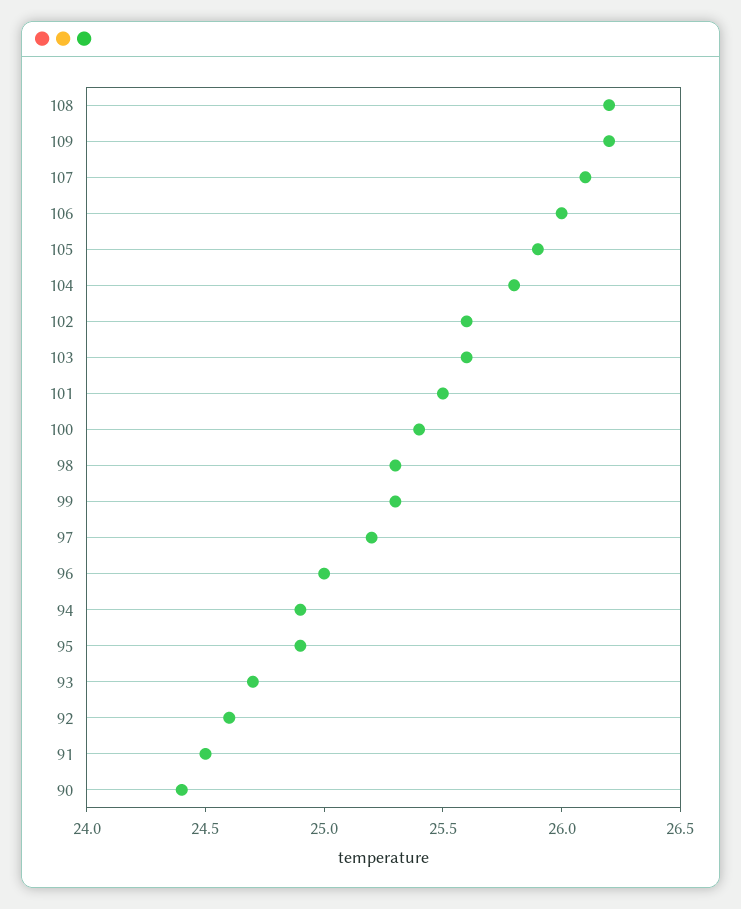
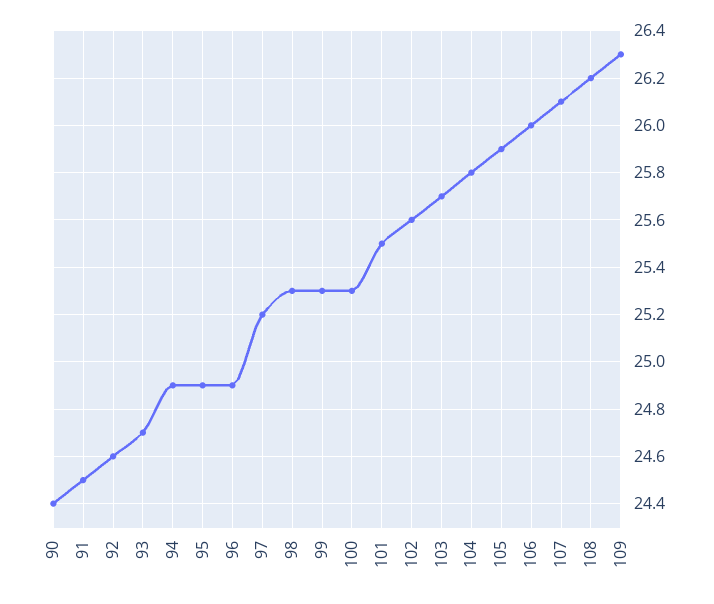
  {
    "108": 26.2,
-   "109": 26.2,
+   "109": 26.3,
    "107": 26.1,
    "106": 26,
    "105": 25.9,
    "104": 25.8,
    "102": 25.6,
-   "103": 25.6,
+   "103": 25.7,
    "101": 25.5,
-   "100": 25.4,
+   "100": 25.3,
    "98": 25.3,
    "99": 25.3,
    "97": 25.2,
-   "96": 25,
+   "96": 24.9,
    "94": 24.9,
    "95": 24.9,
    "93": 24.7,
    "92": 24.6,
    "91": 24.5,
    "90": 24.4
  }

